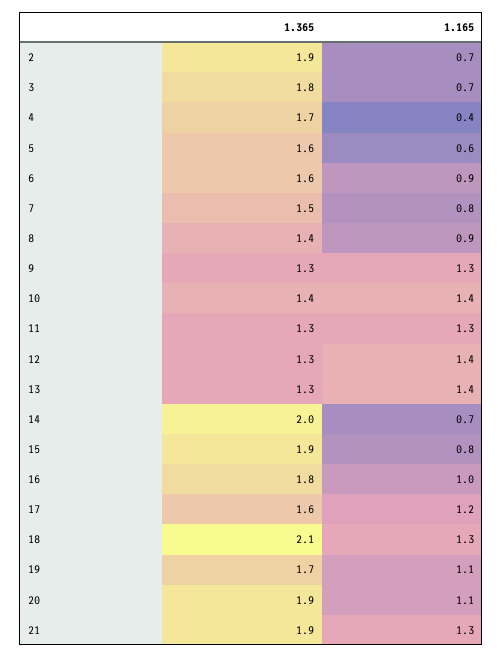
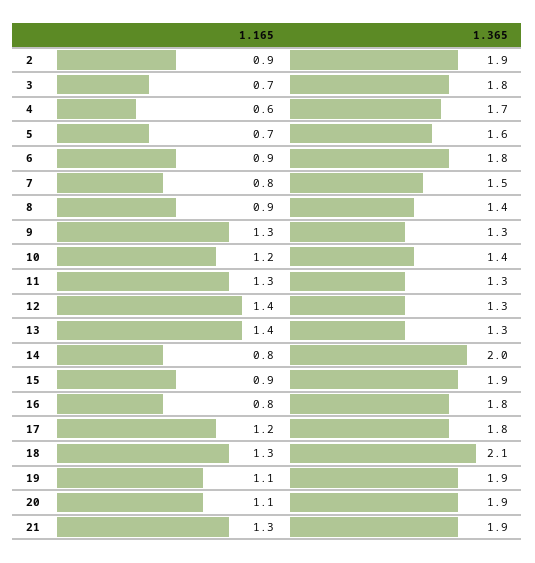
  {
    "1.365": {
      "2": 1.9,
      "3": 1.8,
      "4": 1.7,
      "5": 1.6,
-     "6": 1.6,
+     "6": 1.8,
      "7": 1.5,
      "8": 1.4,
      "9": 1.3,
      "10": 1.4,
      "11": 1.3,
      "12": 1.3,
      "13": 1.3,
      "14": 2,
      "15": 1.9,
      "16": 1.8,
-     "17": 1.6,
+     "17": 1.8,
      "18": 2.1,
-     "19": 1.7,
+     "19": 1.9,
      "20": 1.9,
      "21": 1.9
    },
    "1.165": {
-     "2": 0.7,
+     "2": 0.9,
      "3": 0.7,
-     "4": 0.4,
+     "4": 0.6,
-     "5": 0.6,
+     "5": 0.7,
      "6": 0.9,
      "7": 0.8,
      "8": 0.9,
      "9": 1.3,
-     "10": 1.4,
+     "10": 1.2,
      "11": 1.3,
      "12": 1.4,
      "13": 1.4,
-     "14": 0.7,
+     "14": 0.8,
-     "15": 0.8,
+     "15": 0.9,
-     "16": 1,
+     "16": 0.8,
      "17": 1.2,
      "18": 1.3,
      "19": 1.1,
      "20": 1.1,
      "21": 1.3
    }
  }

